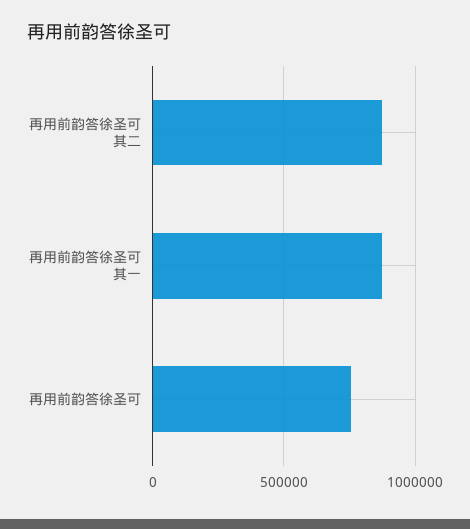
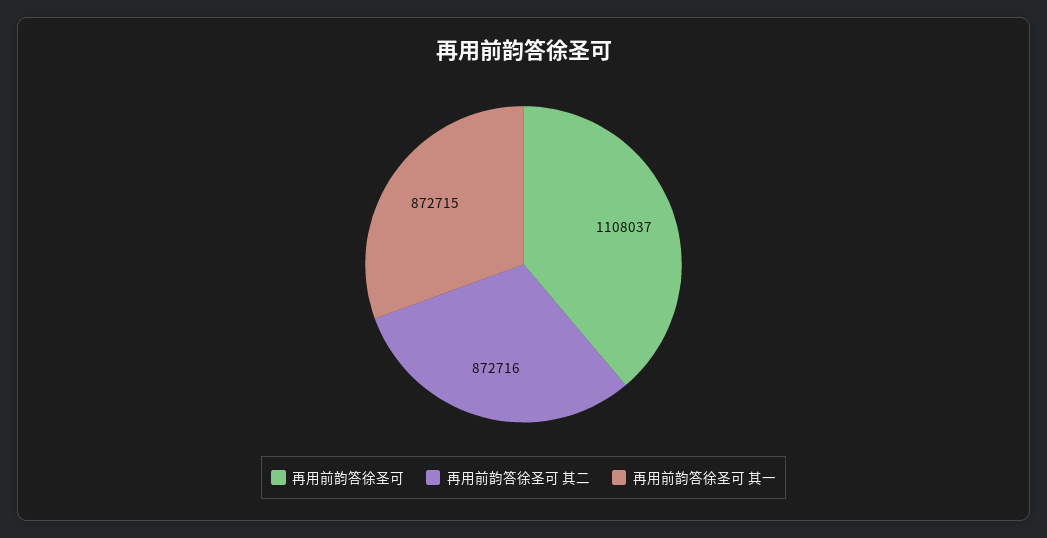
  {
    "再用前韵答徐圣可 其二": 872716,
    "再用前韵答徐圣可 其一": 872715,
-   "再用前韵答徐圣可": 750000
+   "再用前韵答徐圣可": 1108037
  }

